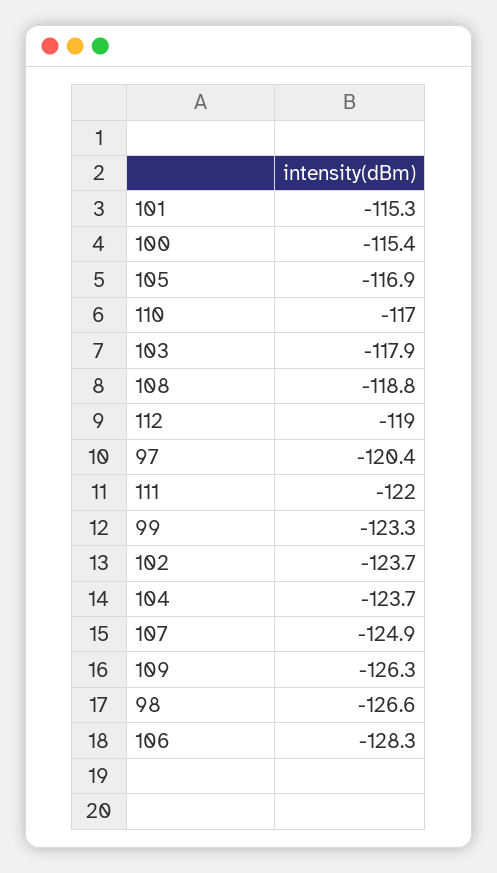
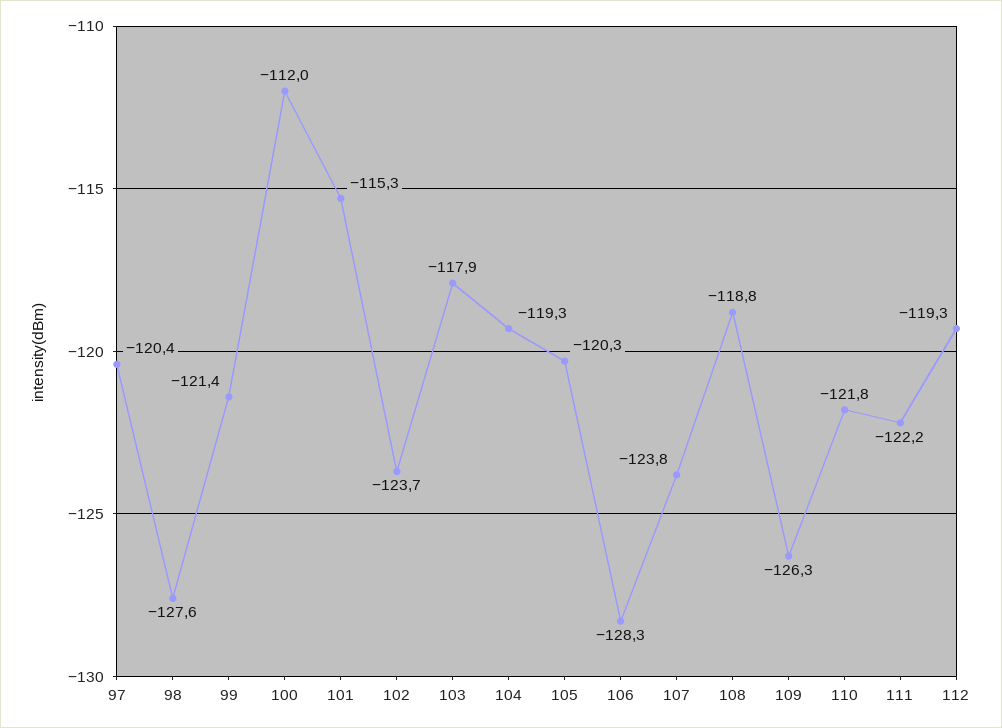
  {
    "101": -115.3,
-   "100": -115.4,
+   "100": -112,
-   "105": -116.9,
+   "105": -120.3,
-   "110": -117,
+   "110": -121.8,
    "103": -117.9,
    "108": -118.8,
-   "112": -119,
+   "112": -119.3,
    "97": -120.4,
-   "111": -122,
+   "111": -122.2,
-   "99": -123.3,
+   "99": -121.4,
    "102": -123.7,
-   "104": -123.7,
+   "104": -119.3,
-   "107": -124.9,
+   "107": -123.8,
    "109": -126.3,
-   "98": -126.6,
+   "98": -127.6,
    "106": -128.3
  }

